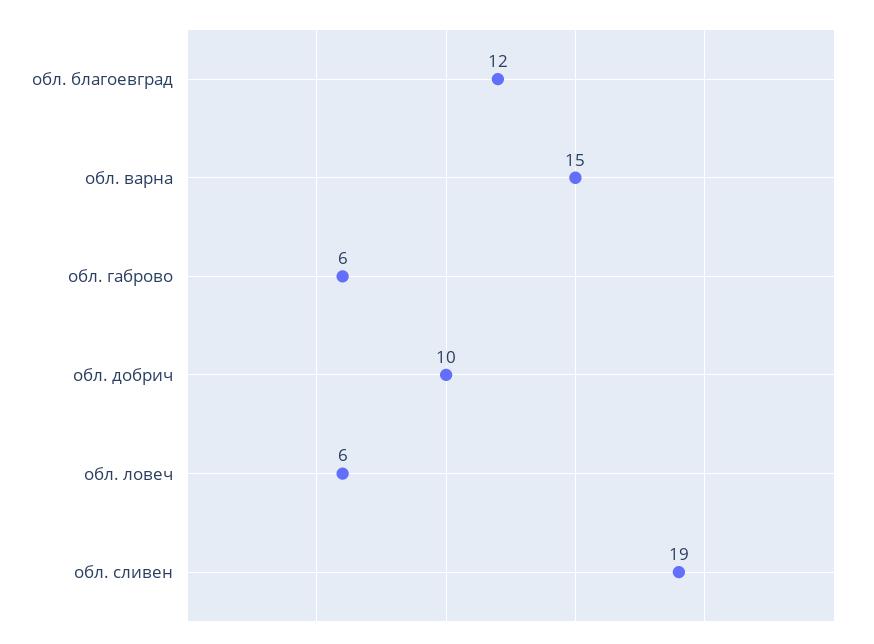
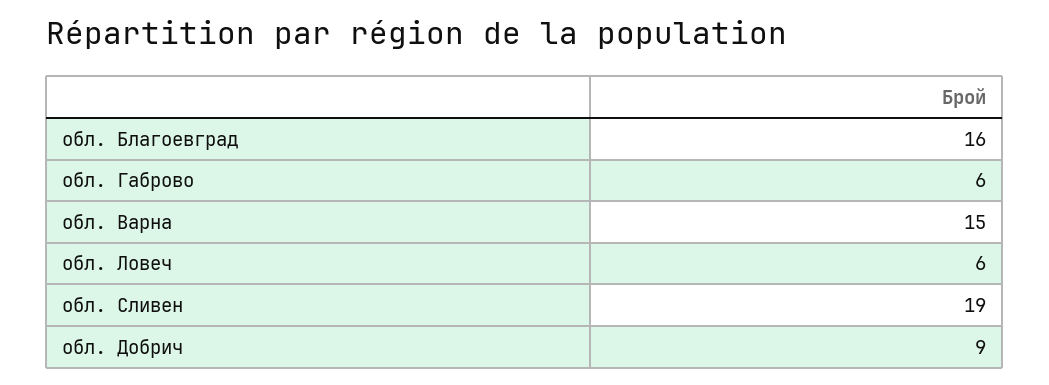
  {
-   "обл. благоевград": 12,
+   "обл. благоевград": 16,
    "обл. варна": 15,
    "обл. габрово": 6,
-   "обл. добрич": 10,
+   "обл. добрич": 9,
    "обл. ловеч": 6,
    "обл. сливен": 19
  }

